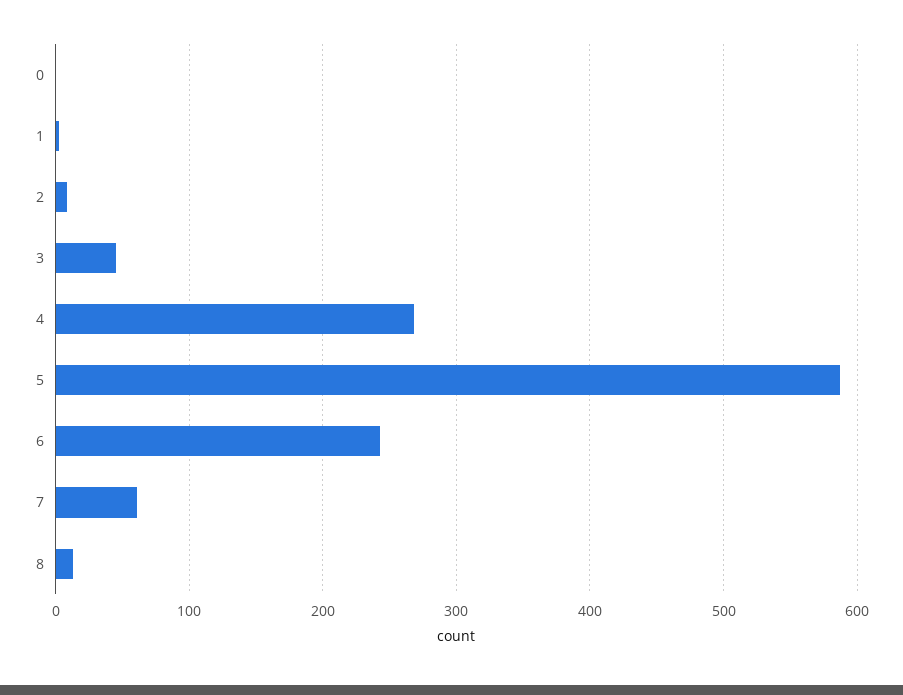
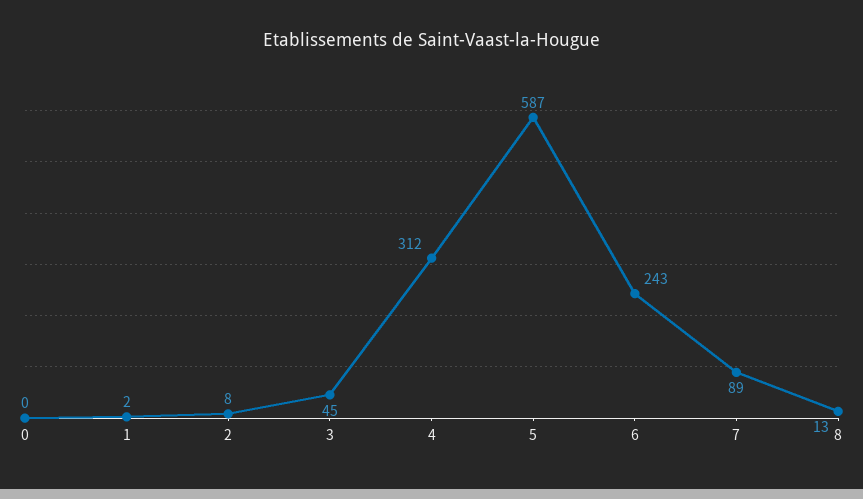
  {
    "0": 0,
    "1": 2,
    "2": 8,
    "3": 45,
-   "4": 270,
+   "4": 312,
    "5": 587,
    "6": 243,
-   "7": 60,
+   "7": 89,
    "8": 13
  }

